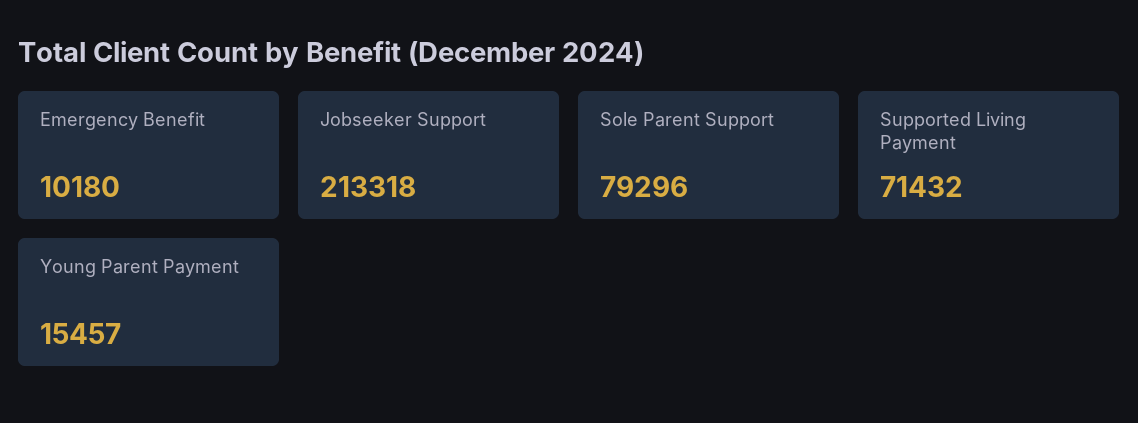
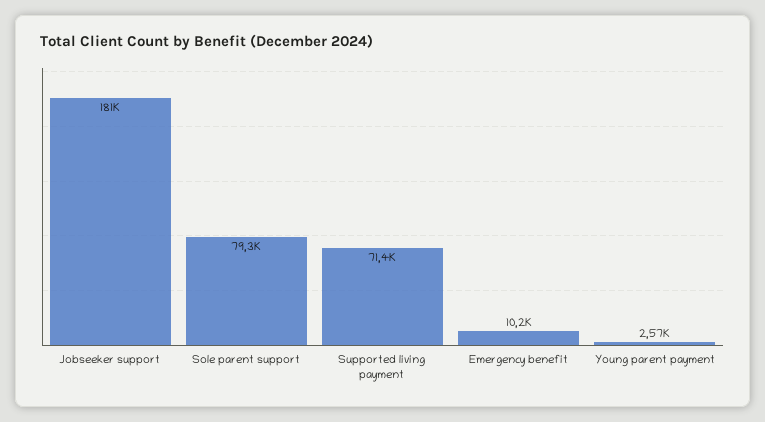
  {
    "Emergency Benefit": 10180,
-   "Jobseeker Support": 213318,
+   "Jobseeker Support": 181000,
    "Sole Parent Support": 79296,
    "Supported Living Payment": 71432,
-   "Young Parent Payment": 15457
+   "Young Parent Payment": 2570
  }

